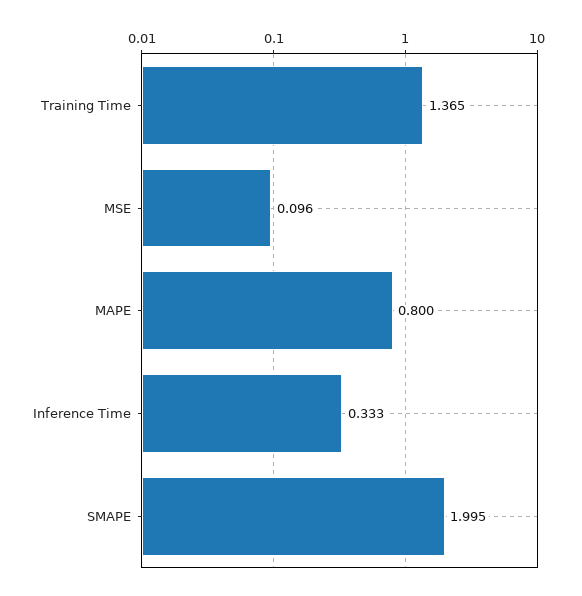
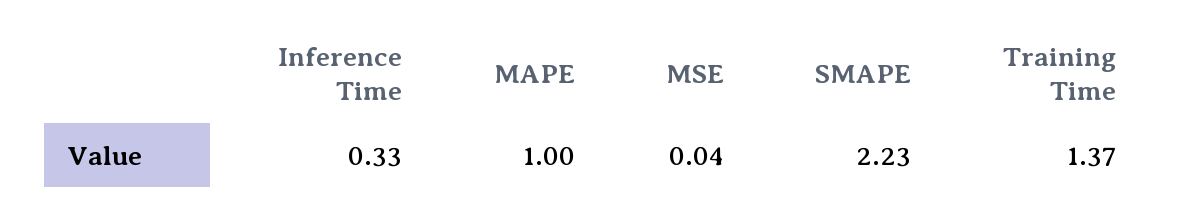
  {
    "Training Time": 1.365,
-   "MSE": 0.096,
+   "MSE": 0.04,
-   "MAPE": 0.8,
+   "MAPE": 1,
    "Inference Time": 0.333,
-   "SMAPE": 1.995
+   "SMAPE": 2.23
  }

